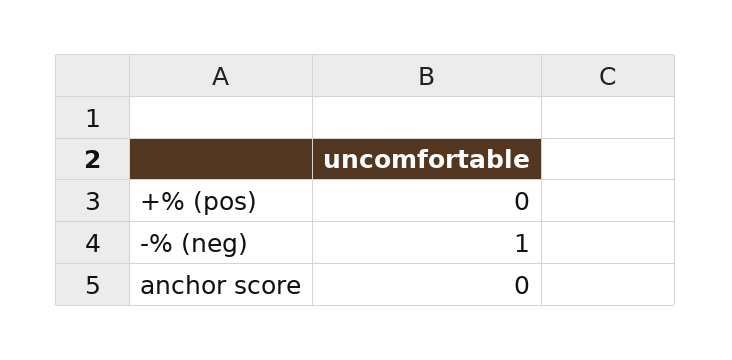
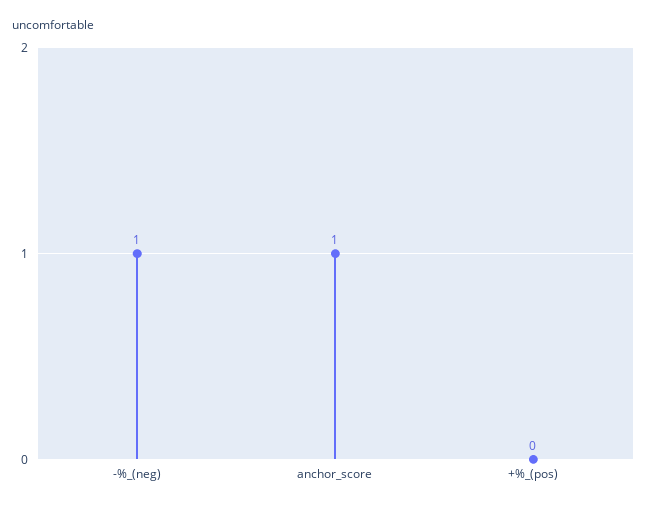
  {
    "+% (pos)": 0,
    "-% (neg)": 1,
-   "anchor score": 0
+   "anchor score": 1
  }

